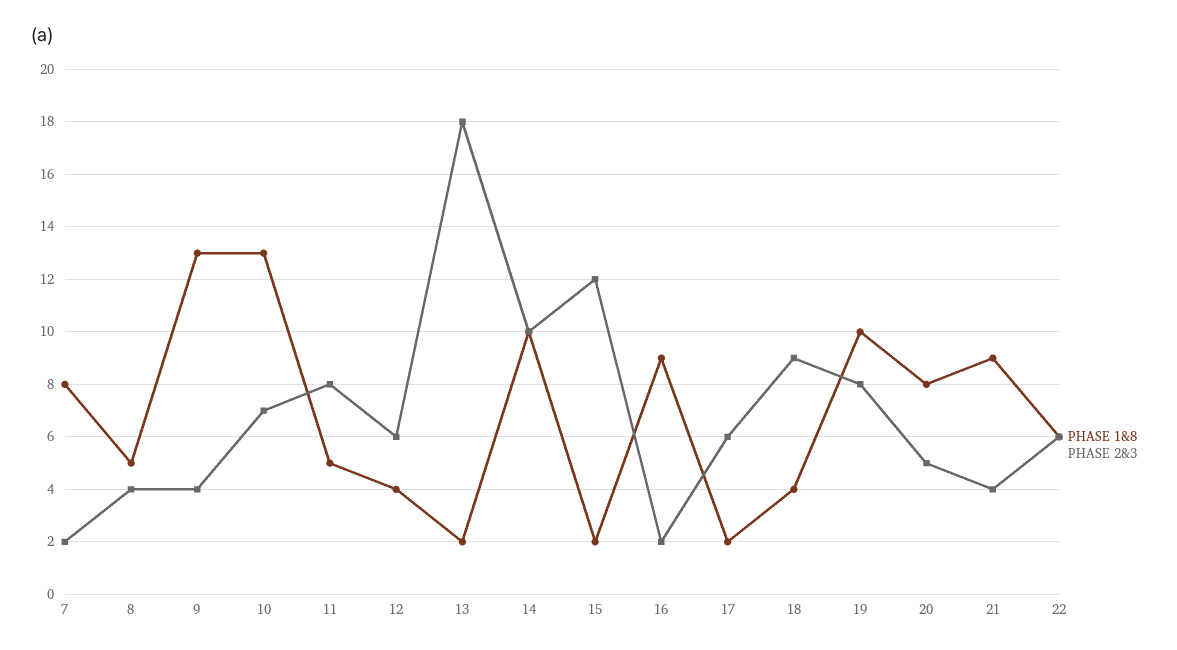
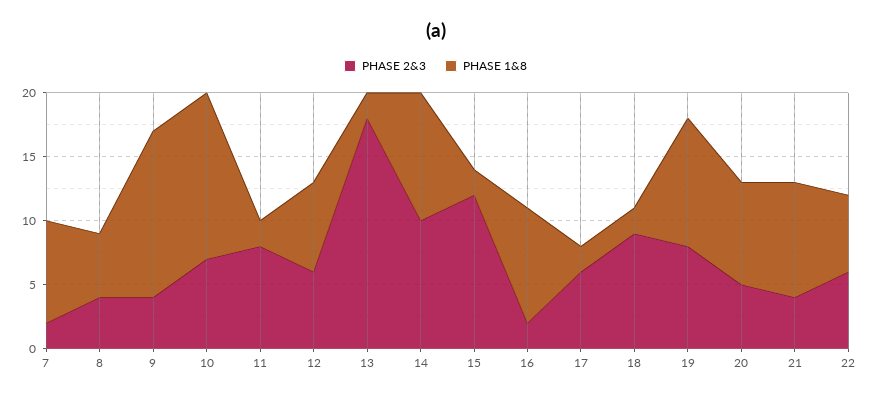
  {
    "PHASE 1&8": {
      "7": 8,
      "8": 5,
      "9": 13,
      "10": 13,
-     "11": 5,
+     "11": 2,
-     "12": 4,
+     "12": 7,
      "13": 2,
      "14": 10,
      "15": 2,
      "16": 9,
      "17": 2,
-     "18": 4,
+     "18": 2,
      "19": 10,
      "20": 8,
      "21": 9,
      "22": 6
    },
    "PHASE 2&3": {
      "7": 2,
      "8": 4,
      "9": 4,
      "10": 7,
      "11": 8,
      "12": 6,
      "13": 18,
      "14": 10,
      "15": 12,
      "16": 2,
      "17": 6,
      "18": 9,
      "19": 8,
      "20": 5,
      "21": 4,
      "22": 6
    }
  }

